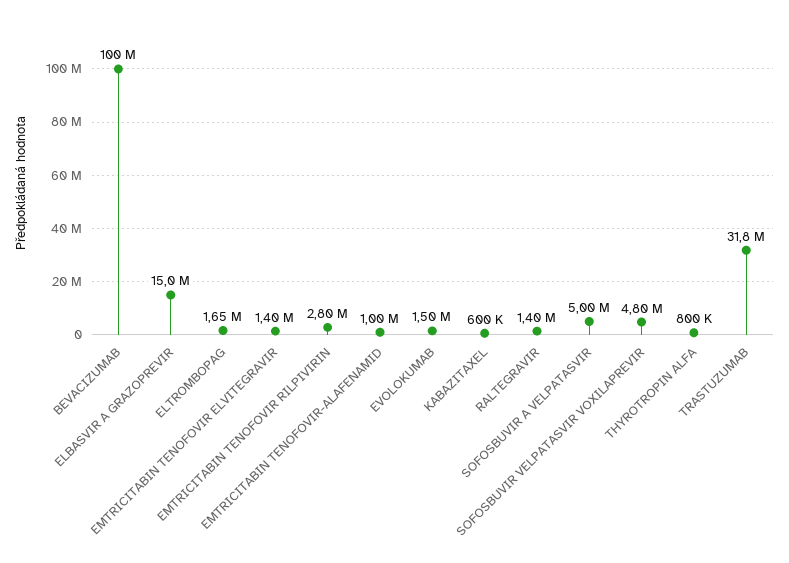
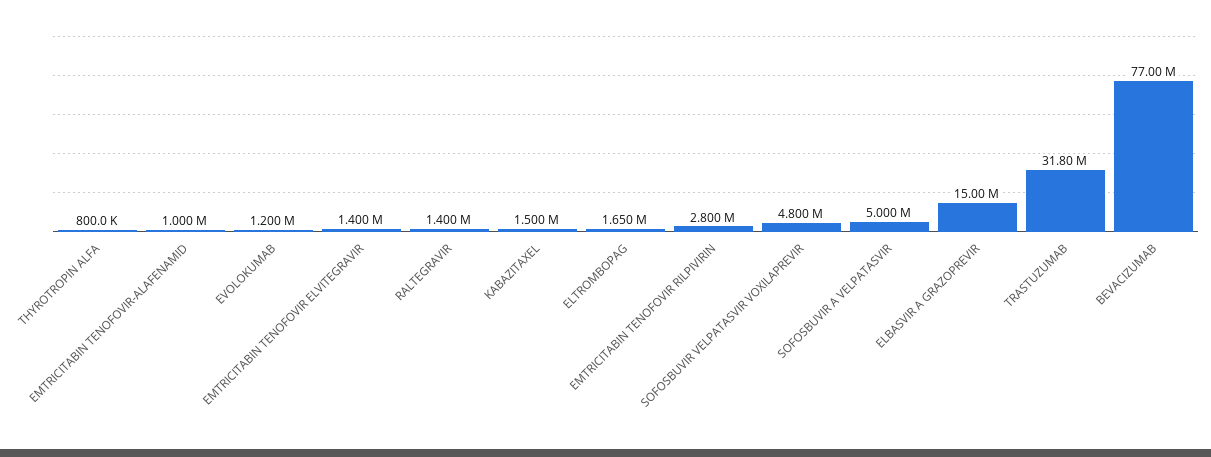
  {
-   "BEVACIZUMAB": 100000000,
+   "BEVACIZUMAB": 77000000,
    "ELBASVIR A GRAZOPREVIR": 15000000,
    "ELTROMBOPAG": 1650000,
    "EMTRICITABIN TENOFOVIR ELVITEGRAVIR": 1400000,
    "EMTRICITABIN TENOFOVIR RILPIVIRIN": 2800000,
    "EMTRICITABIN TENOFOVIR-ALAFENAMID": 1000000,
-   "EVOLOKUMAB": 1500000,
+   "EVOLOKUMAB": 1200000,
-   "KABAZITAXEL": 600000,
+   "KABAZITAXEL": 1500000,
    "RALTEGRAVIR": 1400000,
    "SOFOSBUVIR A VELPATASVIR": 5000000,
    "SOFOSBUVIR VELPATASVIR VOXILAPREVIR": 4800000,
    "THYROTROPIN ALFA": 800000,
    "TRASTUZUMAB": 31800000
  }

